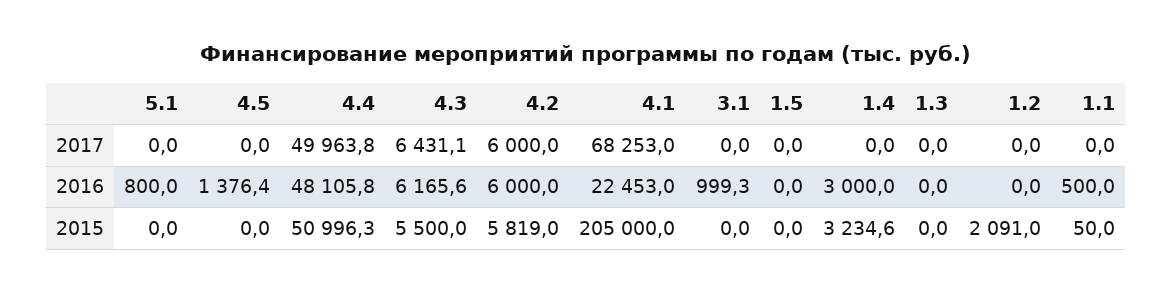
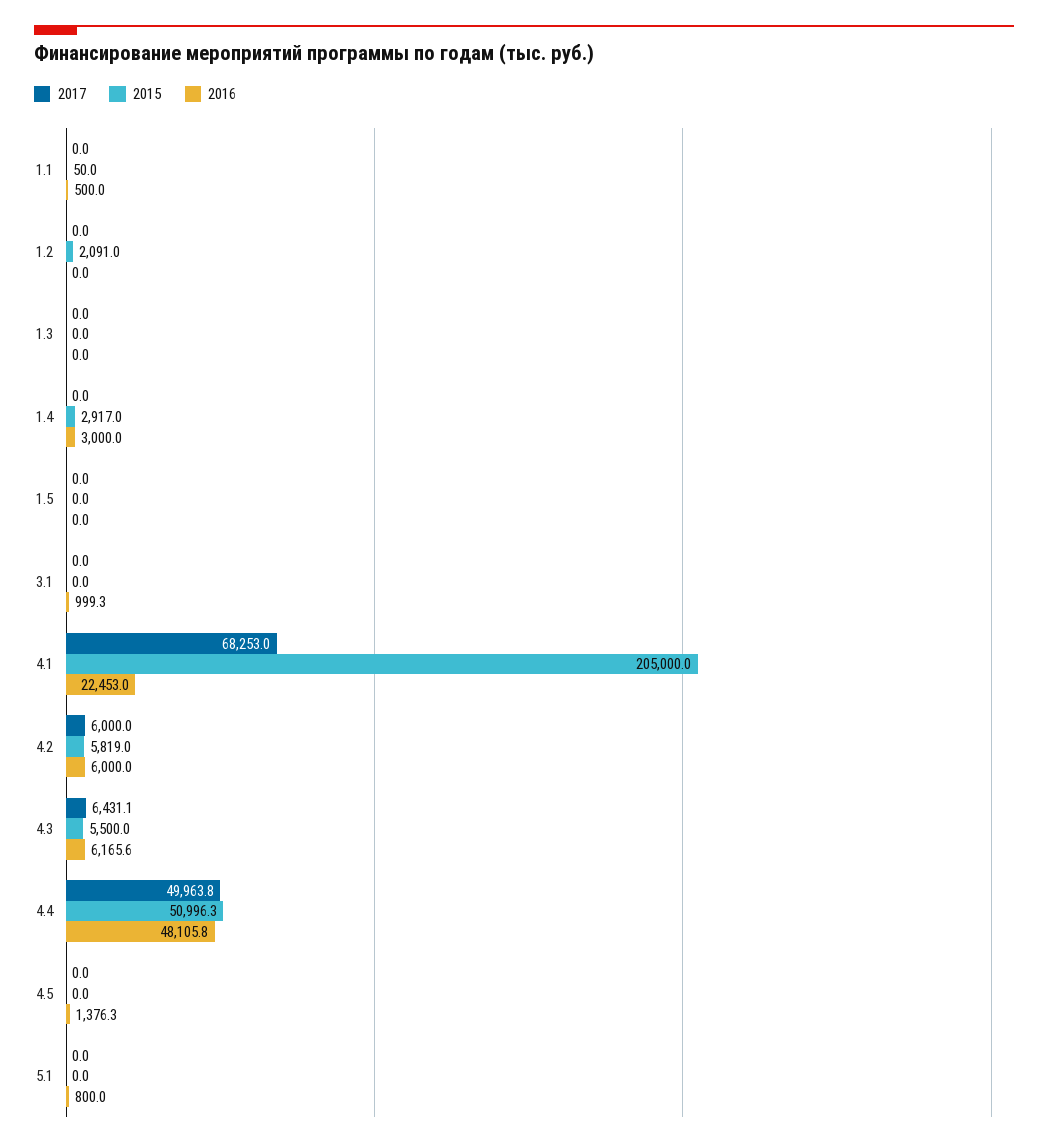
  {
    "2017": {
      "5.1": 0,
      "4.5": 0,
      "4.4": 49963.8,
      "4.3": 6431.1,
      "4.2": 6000,
      "4.1": 68253,
      "3.1": 0,
      "1.5": 0,
      "1.4": 0,
      "1.3": 0,
      "1.2": 0,
      "1.1": 0
    },
    "2016": {
      "5.1": 800,
-     "4.5": 1376.4,
+     "4.5": 1376.3,
      "4.4": 48105.8,
      "4.3": 6165.6,
      "4.2": 6000,
      "4.1": 22453,
      "3.1": 999.3,
      "1.5": 0,
      "1.4": 3000,
      "1.3": 0,
      "1.2": 0,
      "1.1": 500
    },
    "2015": {
      "5.1": 0,
      "4.5": 0,
      "4.4": 50996.3,
      "4.3": 5500,
      "4.2": 5819,
      "4.1": 205000,
      "3.1": 0,
      "1.5": 0,
-     "1.4": 3234.6,
+     "1.4": 2917,
      "1.3": 0,
      "1.2": 2091,
      "1.1": 50
    }
  }

